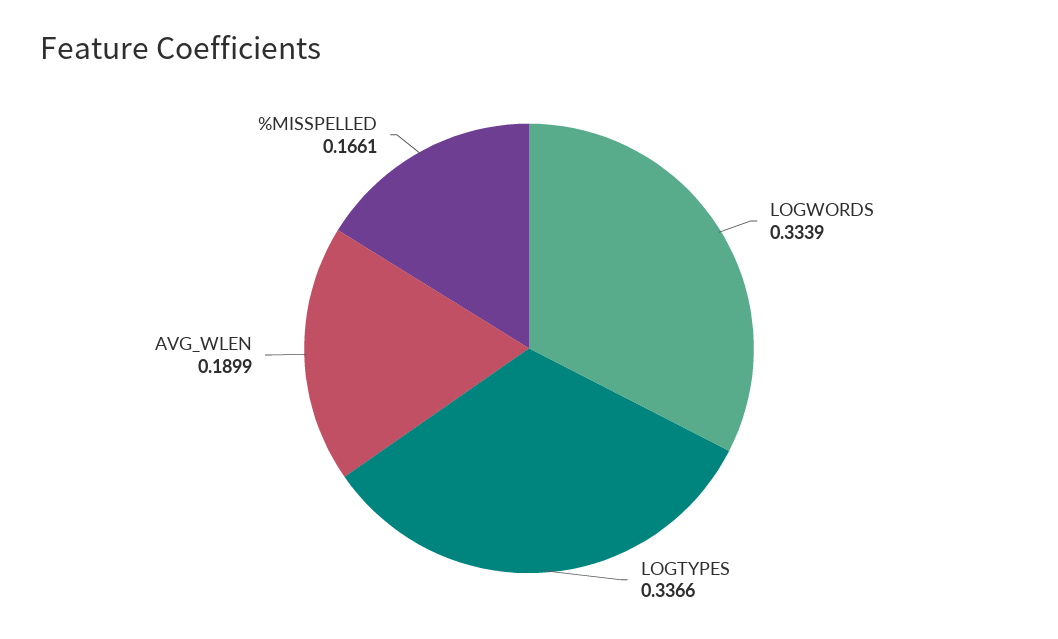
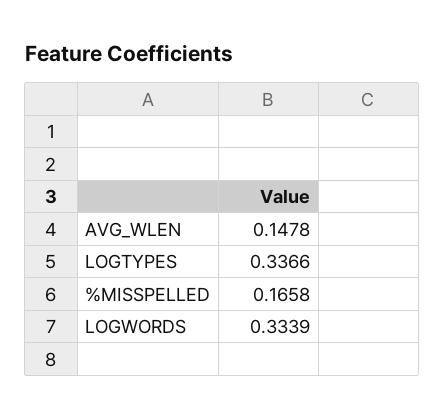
  {
    "LOGWORDS": 0.3339,
    "LOGTYPES": 0.3366,
-   "AVG_WLEN": 0.1899,
+   "AVG_WLEN": 0.1478,
-   "%MISSPELLED": 0.1661
+   "%MISSPELLED": 0.1658
  }

